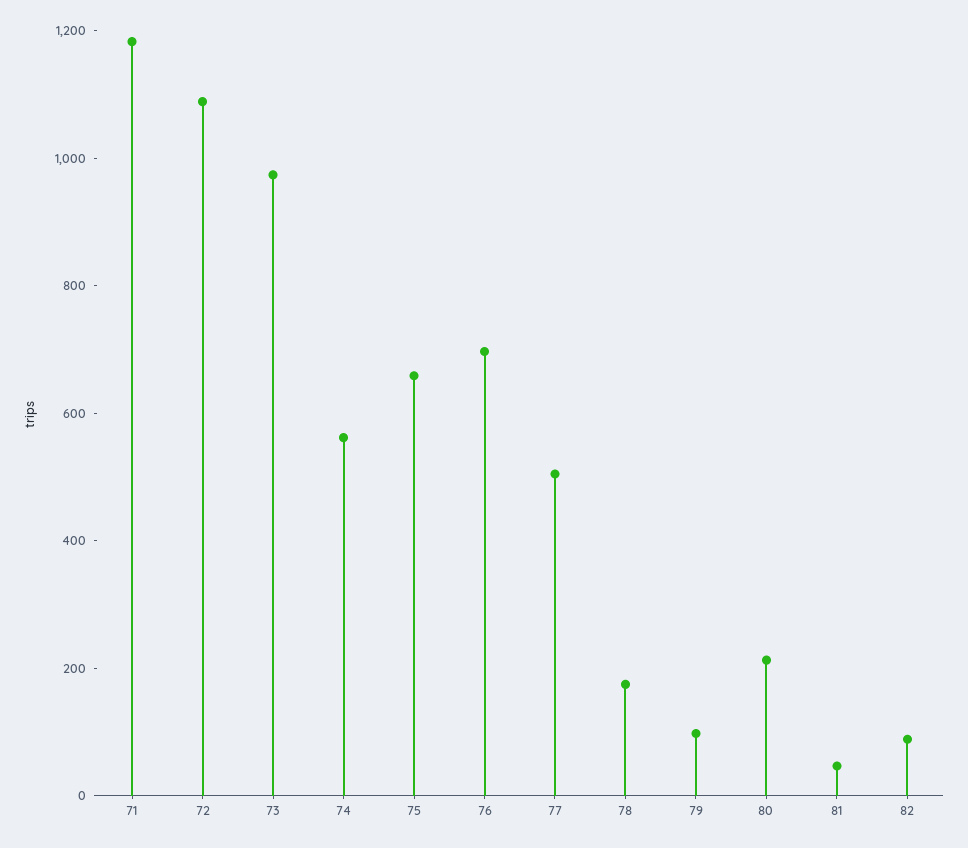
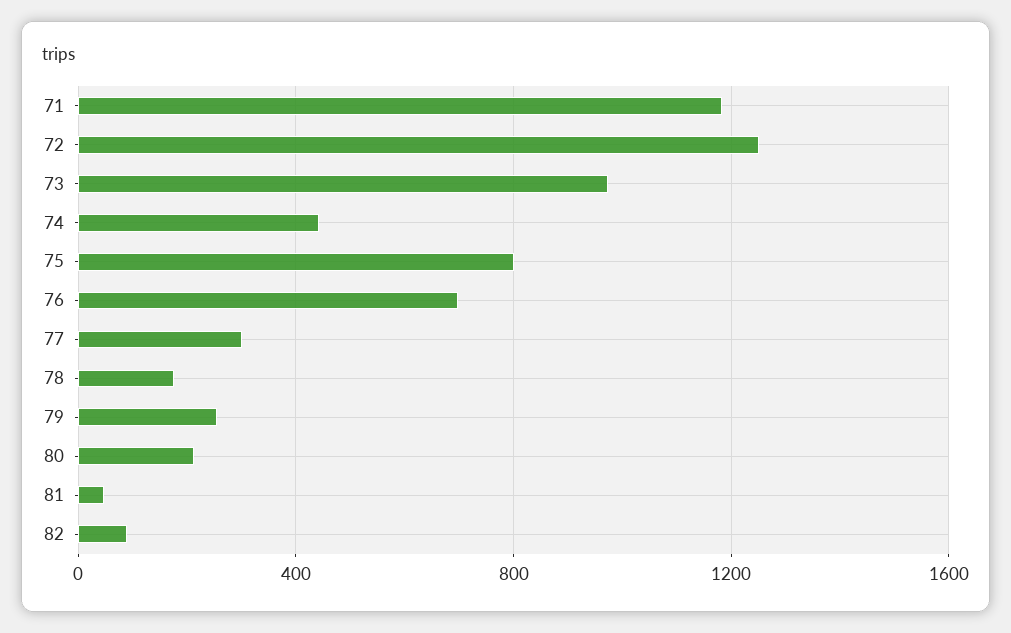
  {
    "71": 1200,
-   "72": 1100,
+   "72": 1250,
    "73": 950,
-   "74": 550,
+   "74": 450,
-   "75": 650,
+   "75": 800,
    "76": 700,
-   "77": 500,
+   "77": 300,
    "78": 200,
-   "79": 100,
+   "79": 250,
    "80": 200,
    "81": 50,
    "82": 100
  }

